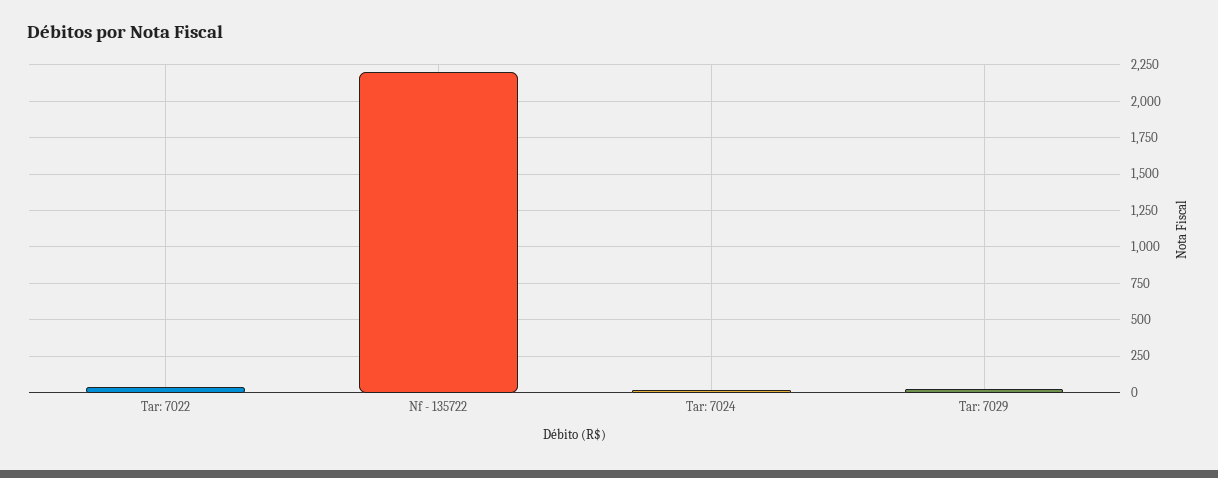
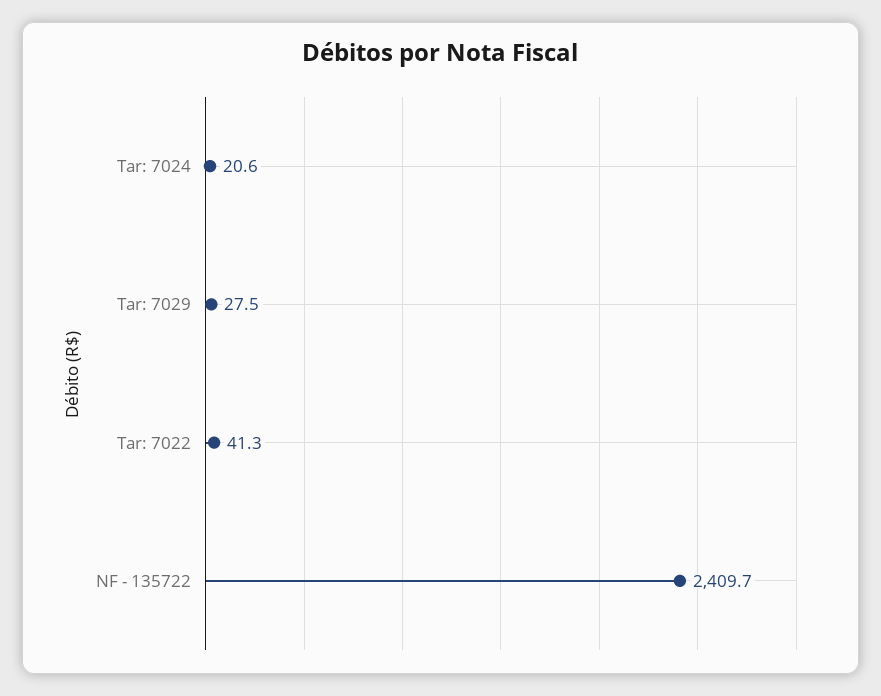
  {
    "Tar: 7022": 41.3,
-   "Nf - 135722": 2200,
+   "Nf - 135722": 2409.7,
    "Tar: 7024": 20.6,
    "Tar: 7029": 27.5
  }

